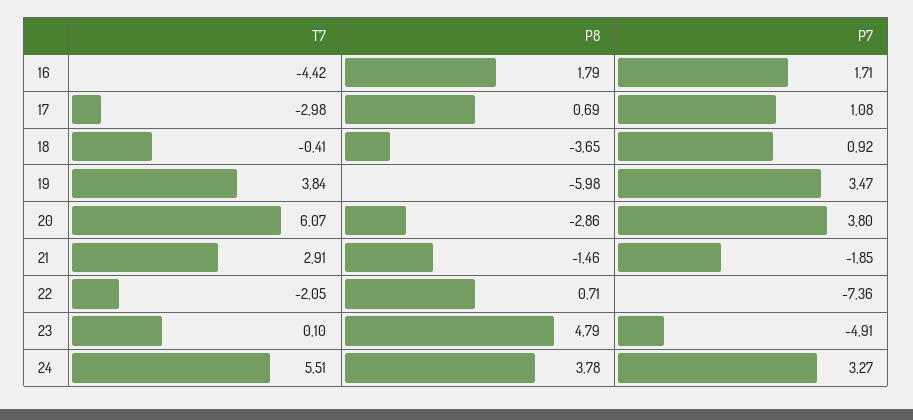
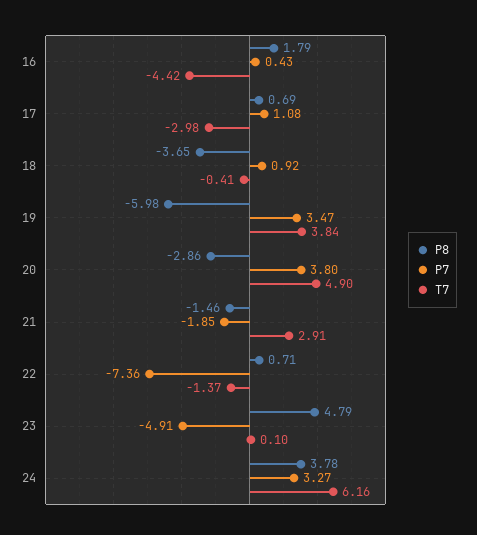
  {
    "T7": {
      "16": -4.42,
      "17": -2.98,
      "18": -0.41,
      "19": 3.84,
-     "20": 6.07,
+     "20": 4.9,
      "21": 2.91,
-     "22": -2.05,
+     "22": -1.37,
      "23": 0.1,
-     "24": 5.51
+     "24": 6.16
    },
    "P8": {
      "16": 1.79,
      "17": 0.69,
      "18": -3.65,
      "19": -5.98,
      "20": -2.86,
      "21": -1.46,
      "22": 0.71,
      "23": 4.79,
      "24": 3.78
    },
    "P7": {
-     "16": 1.71,
+     "16": 0.43,
      "17": 1.08,
      "18": 0.92,
      "19": 3.47,
      "20": 3.8,
      "21": -1.85,
      "22": -7.36,
      "23": -4.91,
      "24": 3.27
    }
  }

